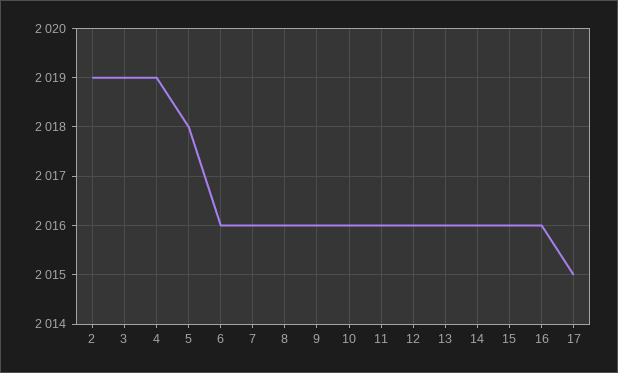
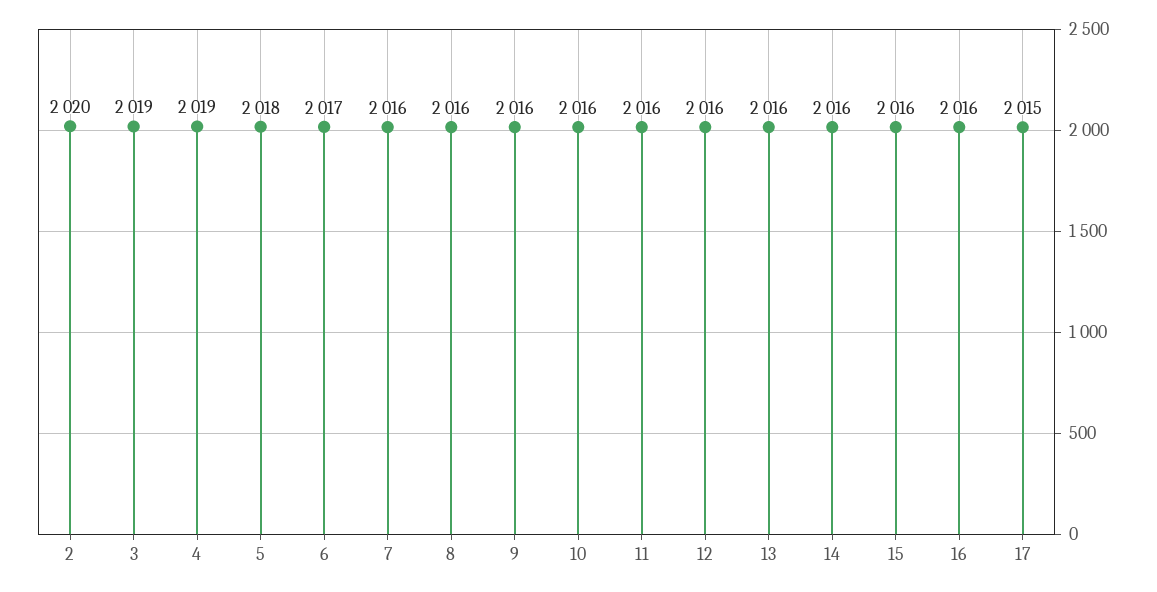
  {
-   "2": 2019,
+   "2": 2020,
    "3": 2019,
    "4": 2019,
    "5": 2018,
-   "6": 2016,
+   "6": 2017,
    "7": 2016,
    "8": 2016,
    "9": 2016,
    "10": 2016,
    "11": 2016,
    "12": 2016,
    "13": 2016,
    "14": 2016,
    "15": 2016,
    "16": 2016,
    "17": 2015
  }

